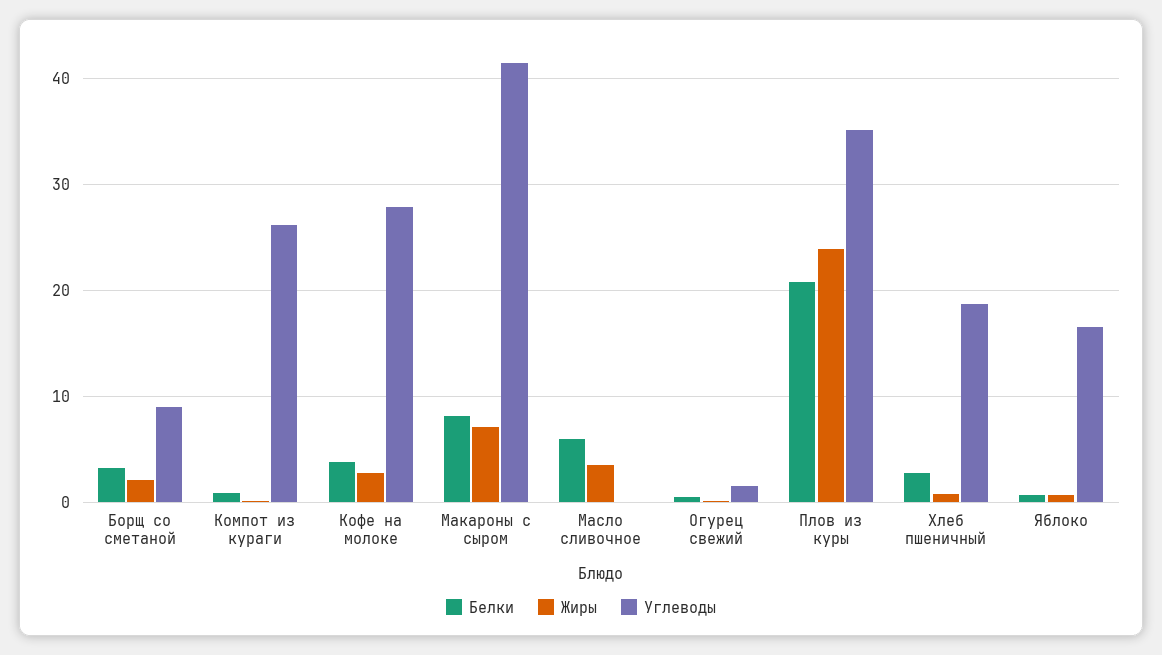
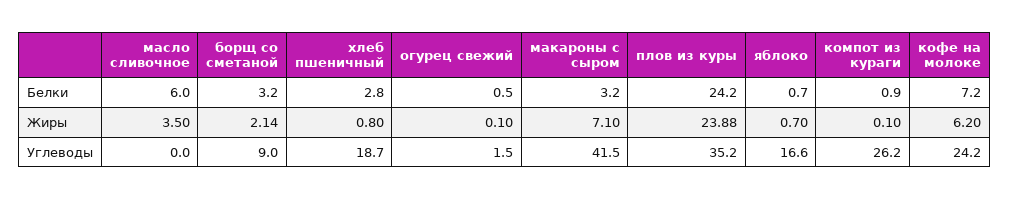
  {
    "Белки": {
      "Борщ со сметаной": 3.2,
      "Компот из кураги": 0.9,
-     "Кофе на молоке": 4,
+     "Кофе на молоке": 7.2,
-     "Макароны с сыром": 8,
+     "Макароны с сыром": 3.2,
      "Масло сливочное": 6,
      "Огурец свежий": 0.5,
-     "Плов из куры": 21,
+     "Плов из куры": 24.2,
      "Хлеб пшеничный": 2.8,
      "Яблоко": 0.7
    },
    "Жиры": {
      "Борщ со сметаной": 2.14,
      "Компот из кураги": 0.1,
-     "Кофе на молоке": 3,
+     "Кофе на молоке": 6.2,
      "Макароны с сыром": 7.1,
      "Масло сливочное": 3.5,
      "Огурец свежий": 0.1,
      "Плов из куры": 23.88,
      "Хлеб пшеничный": 0.8,
      "Яблоко": 0.7
    },
    "Углеводы": {
      "Борщ со сметаной": 9,
      "Компот из кураги": 26.2,
-     "Кофе на молоке": 28,
+     "Кофе на молоке": 24.2,
      "Макароны с сыром": 41.5,
      "Масло сливочное": 0,
      "Огурец свежий": 1.5,
      "Плов из куры": 35.2,
      "Хлеб пшеничный": 18.7,
      "Яблоко": 16.6
    }
  }

